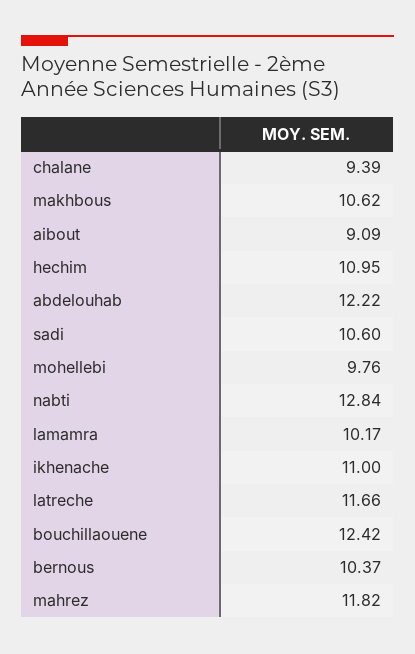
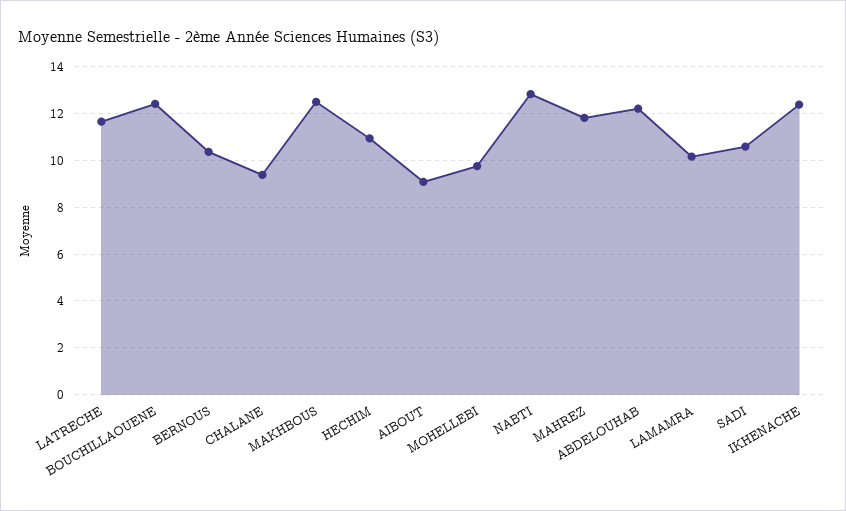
  {
    "chalane": 9.39,
-   "makhbous": 10.62,
+   "makhbous": 12.5,
    "aibout": 9.09,
    "hechim": 10.95,
    "abdelouhab": 12.22,
    "sadi": 10.6,
    "mohellebi": 9.76,
    "nabti": 12.84,
    "lamamra": 10.17,
-   "ikhenache": 11,
+   "ikhenache": 12.5,
    "latreche": 11.66,
    "bouchillaouene": 12.42,
    "bernous": 10.37,
    "mahrez": 11.82
  }

